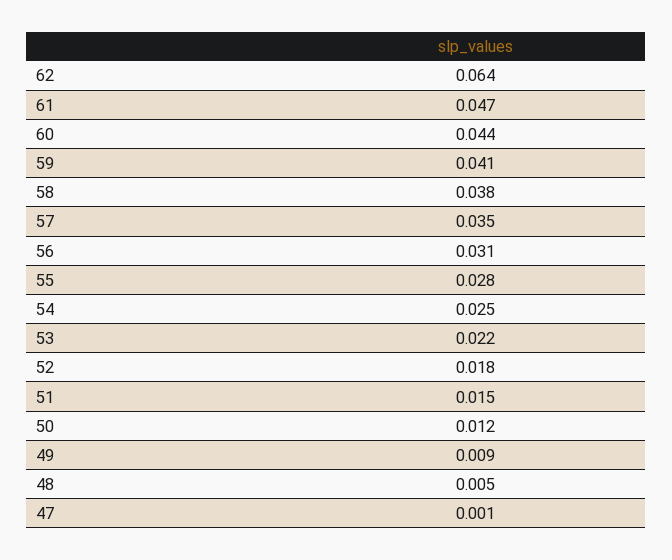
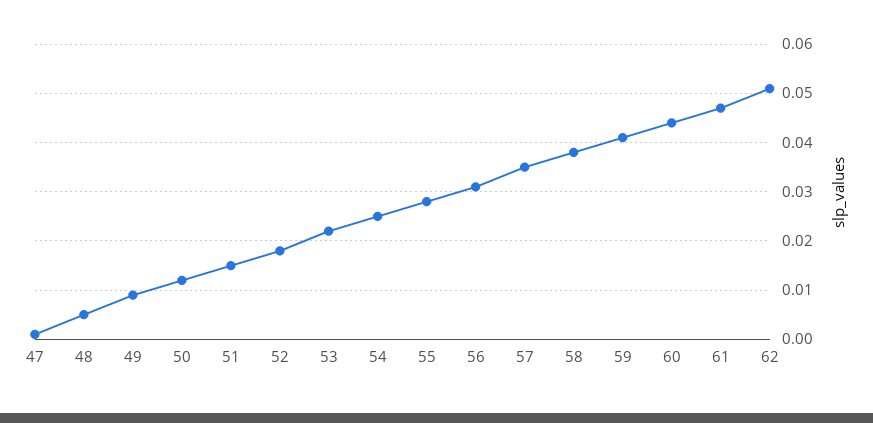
  {
-   "62": 0.064,
+   "62": 0.05,
    "61": 0.047,
    "60": 0.044,
    "59": 0.041,
    "58": 0.038,
    "57": 0.035,
    "56": 0.031,
    "55": 0.028,
    "54": 0.025,
    "53": 0.022,
    "52": 0.018,
    "51": 0.015,
    "50": 0.012,
    "49": 0.009,
    "48": 0.005,
    "47": 0.001
  }

